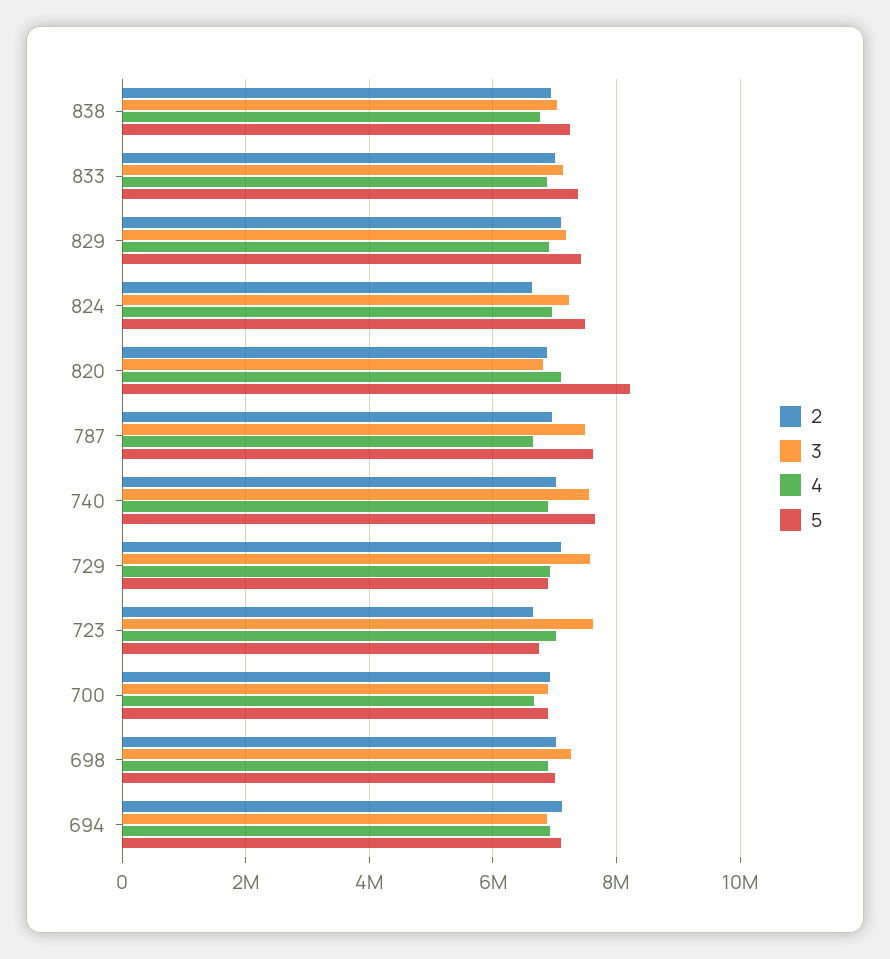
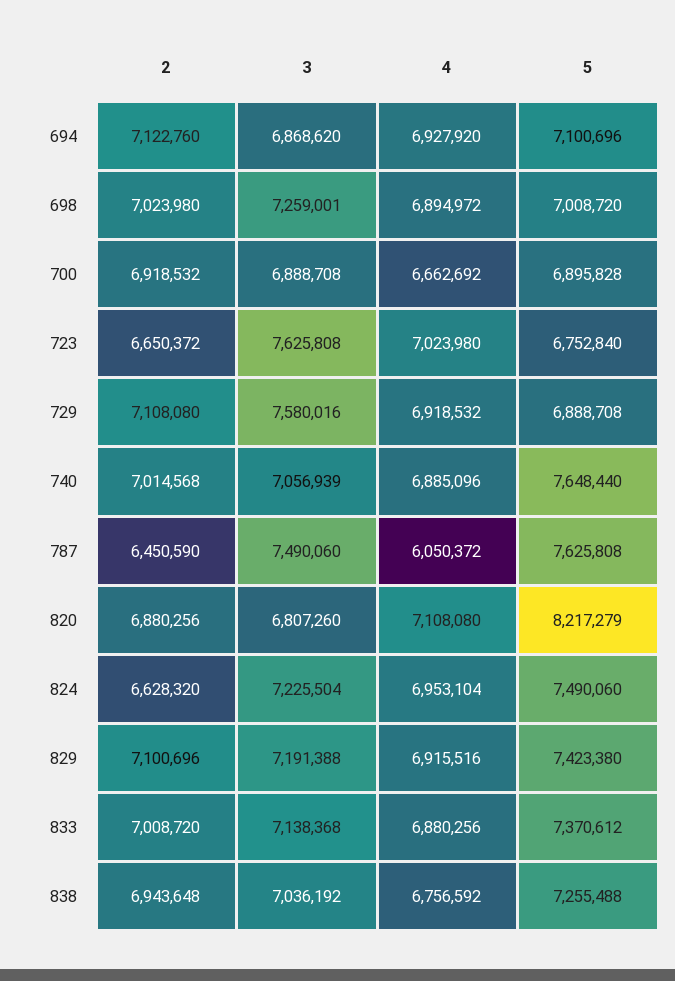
  {
    "2": {
      "838": 6943648,
      "833": 7008720,
      "829": 7100696,
      "824": 6628320,
      "820": 6880256,
-     "787": 7000000,
+     "787": 6450590,
      "740": 7014568,
      "729": 7108080,
      "723": 6650372,
      "700": 6918532,
      "698": 7023980,
      "694": 7122760
    },
    "3": {
      "838": 7036192,
      "833": 7138368,
      "829": 7191388,
      "824": 7225504,
      "820": 6807260,
      "787": 7490060,
-     "740": 7600000,
+     "740": 7056939,
      "729": 7580016,
      "723": 7625808,
      "700": 6888708,
      "698": 7259001,
      "694": 6868620
    },
    "4": {
      "838": 6756592,
      "833": 6880256,
      "829": 6915516,
      "824": 6953104,
      "820": 7108080,
-     "787": 6600000,
+     "787": 6050372,
      "740": 6885096,
      "729": 6918532,
      "723": 7023980,
      "700": 6662692,
      "698": 6894972,
      "694": 6927920
    },
    "5": {
      "838": 7255488,
      "833": 7370612,
      "829": 7423380,
      "824": 7490060,
      "820": 8217279,
      "787": 7625808,
      "740": 7648440,
      "729": 6888708,
      "723": 6752840,
      "700": 6895828,
      "698": 7008720,
      "694": 7100696
    }
  }

